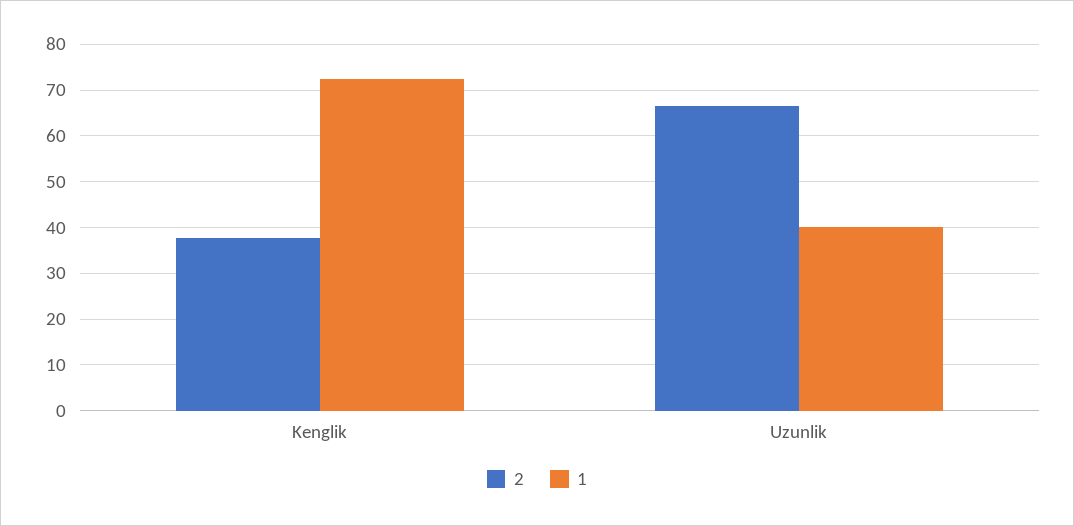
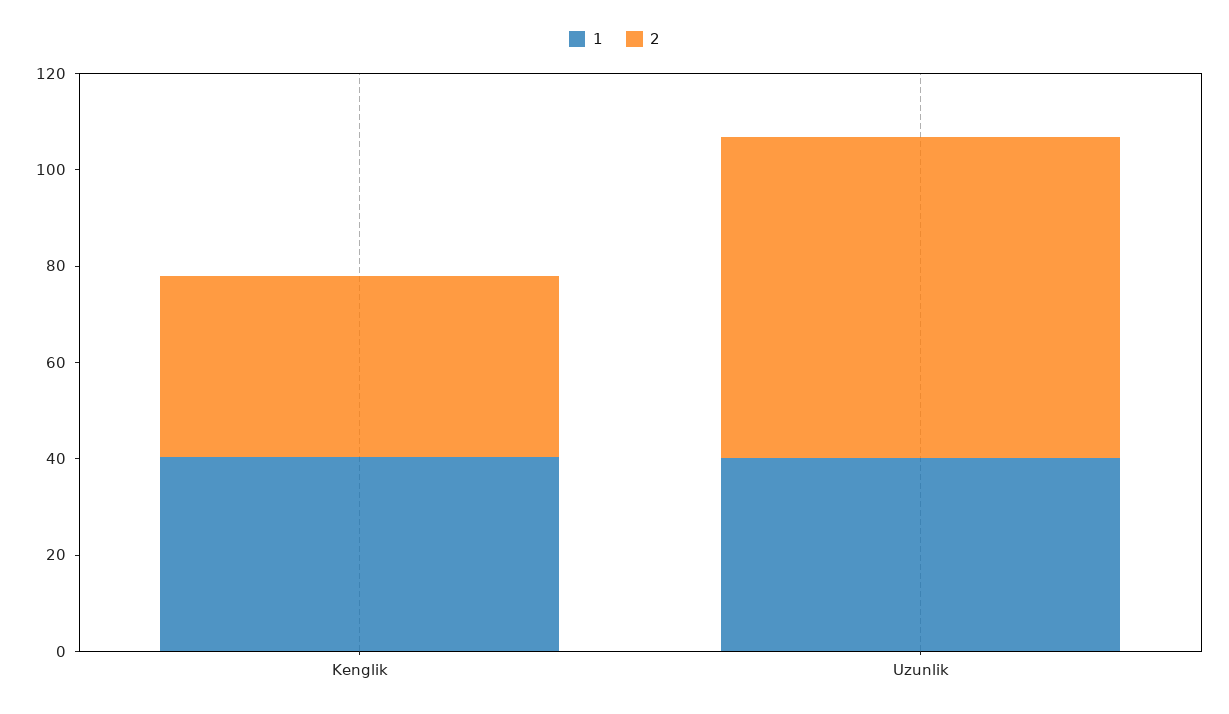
  {
    "2": {
      "Kenglik": 38,
      "Uzunlik": 66
    },
    "1": {
-     "Kenglik": 72,
+     "Kenglik": 40,
      "Uzunlik": 40
    }
  }

